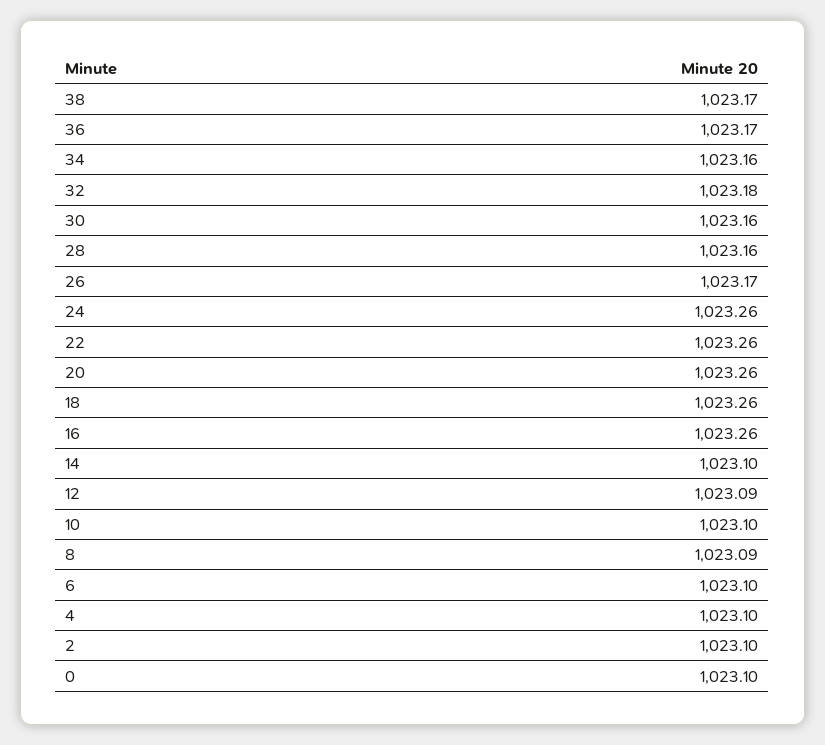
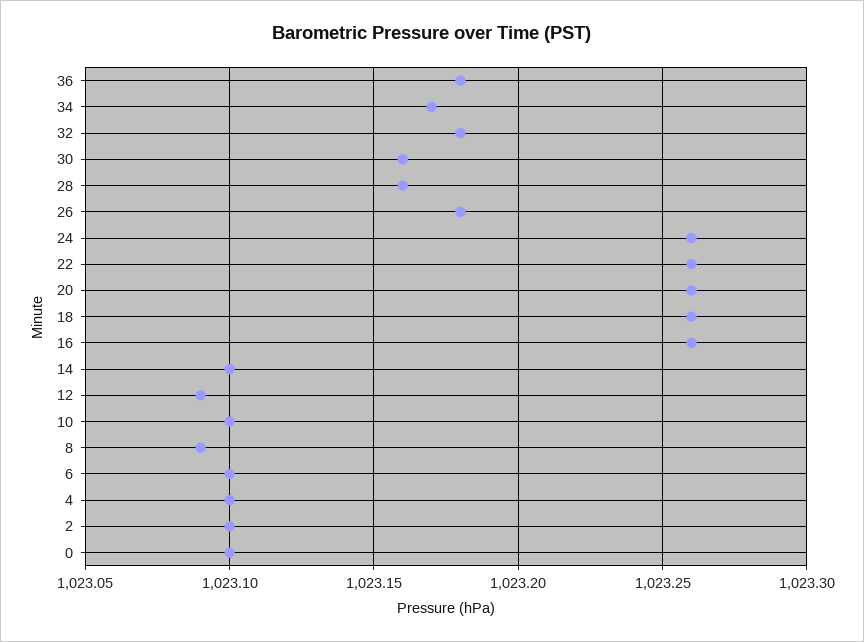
  {
-   "38": 1023.17,
-   "36": 1023.17,
+   "36": 1023.18,
-   "34": 1023.16,
+   "34": 1023.17,
    "32": 1023.18,
    "30": 1023.16,
    "28": 1023.16,
-   "26": 1023.17,
+   "26": 1023.18,
    "24": 1023.26,
    "22": 1023.26,
    "20": 1023.26,
    "18": 1023.26,
    "16": 1023.26,
    "14": 1023.1,
    "12": 1023.09,
    "10": 1023.1,
    "8": 1023.09,
    "6": 1023.1,
    "4": 1023.1,
    "2": 1023.1,
    "0": 1023.1
  }

